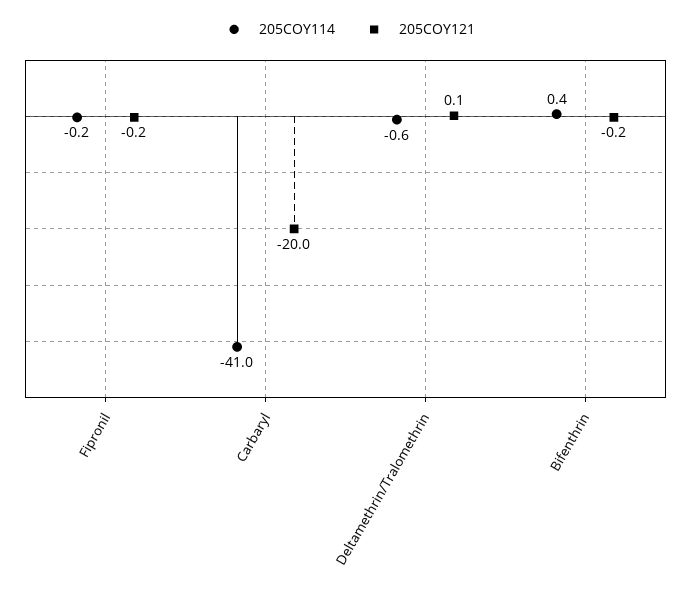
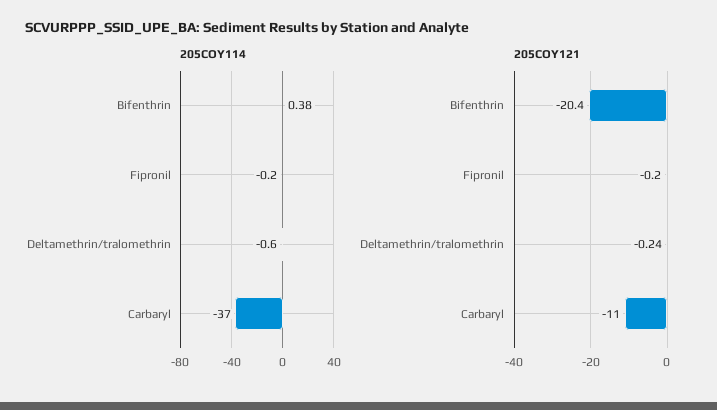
  {
    "205COY114": {
      "Fipronil": -0.2,
-     "Carbaryl": -41,
+     "Carbaryl": -37,
      "Deltamethrin/Tralomethrin": -0.6,
      "Bifenthrin": 0.38
    },
    "205COY121": {
      "Fipronil": -0.2,
-     "Carbaryl": -20,
+     "Carbaryl": -11,
-     "Deltamethrin/Tralomethrin": 0.1,
+     "Deltamethrin/Tralomethrin": -0.24,
-     "Bifenthrin": -0.2
+     "Bifenthrin": -20.4
    }
  }

